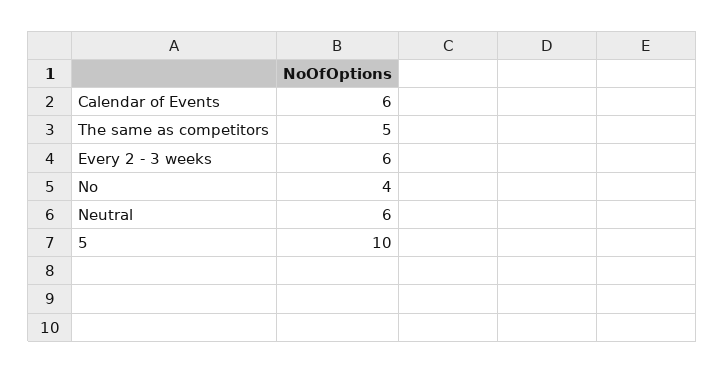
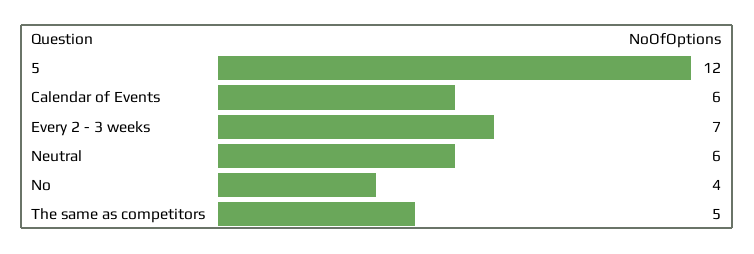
  {
    "Calendar of Events": 6,
    "The same as competitors": 5,
-   "Every 2 - 3 weeks": 6,
+   "Every 2 - 3 weeks": 7,
    "No": 4,
    "Neutral": 6,
-   "5": 10
+   "5": 12
  }

